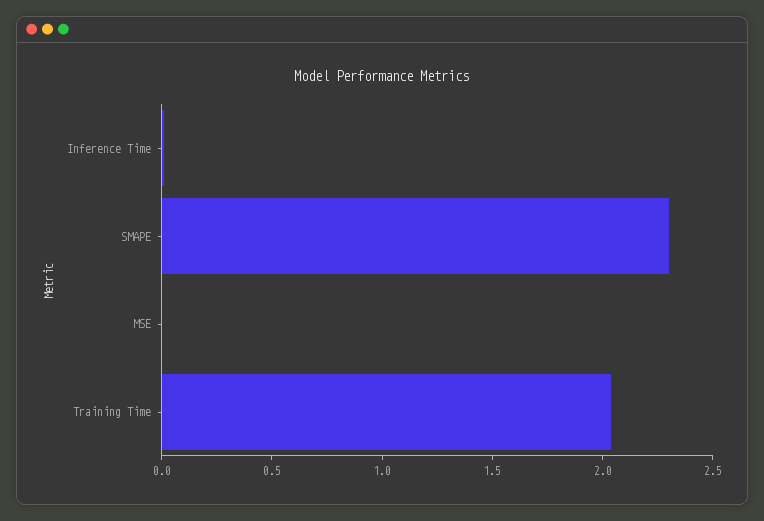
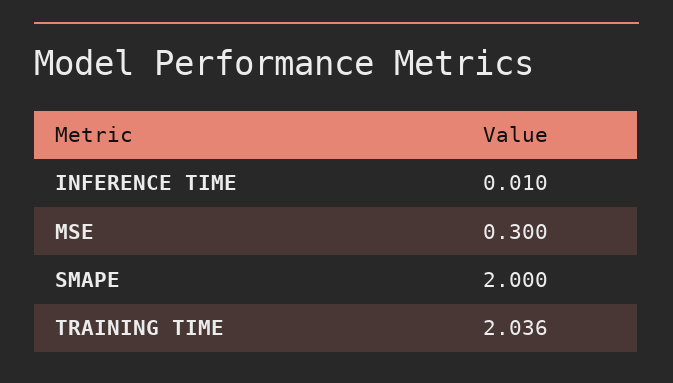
  {
    "Inference Time": 0.01,
-   "SMAPE": 2.3,
+   "SMAPE": 2,
-   "MSE": 0,
+   "MSE": 0.3,
    "Training Time": 2.036
  }

